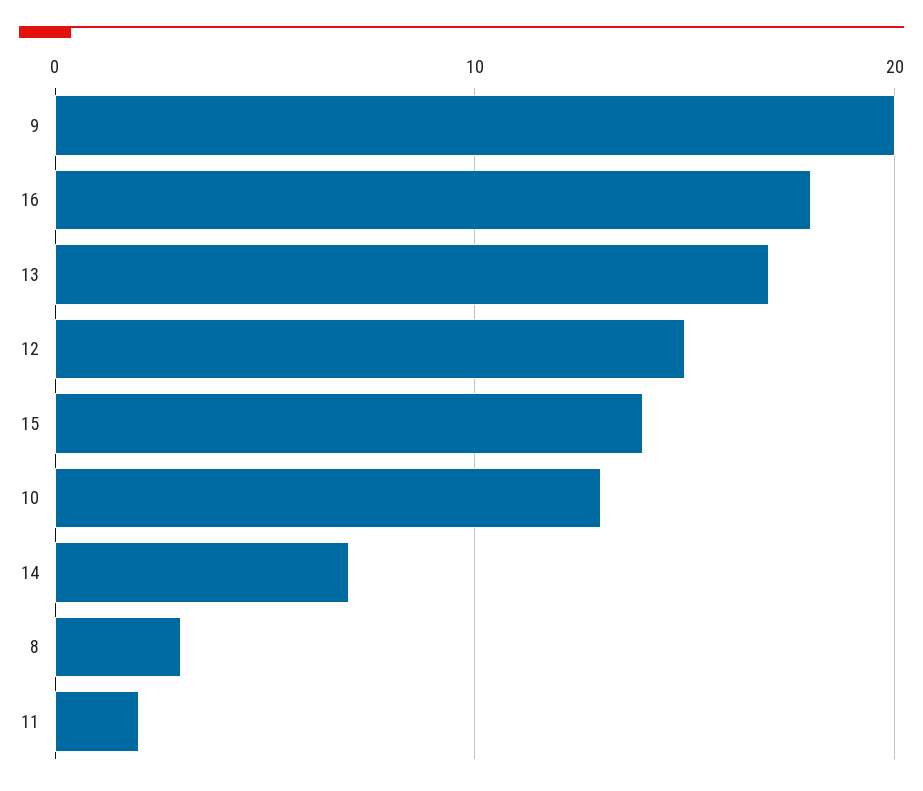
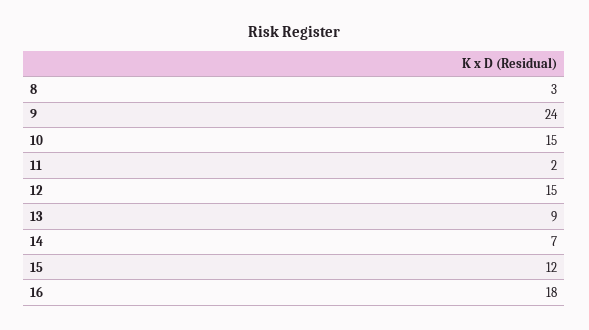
  {
-   "9": 20,
+   "9": 24,
    "16": 18,
-   "13": 17,
+   "13": 9,
    "12": 15,
-   "15": 14,
+   "15": 12,
-   "10": 13,
+   "10": 15,
    "14": 7,
    "8": 3,
    "11": 2
  }

